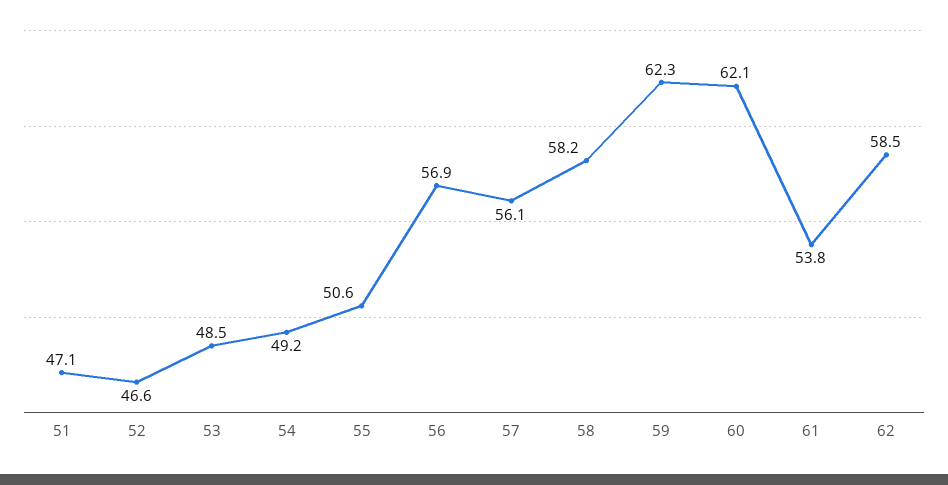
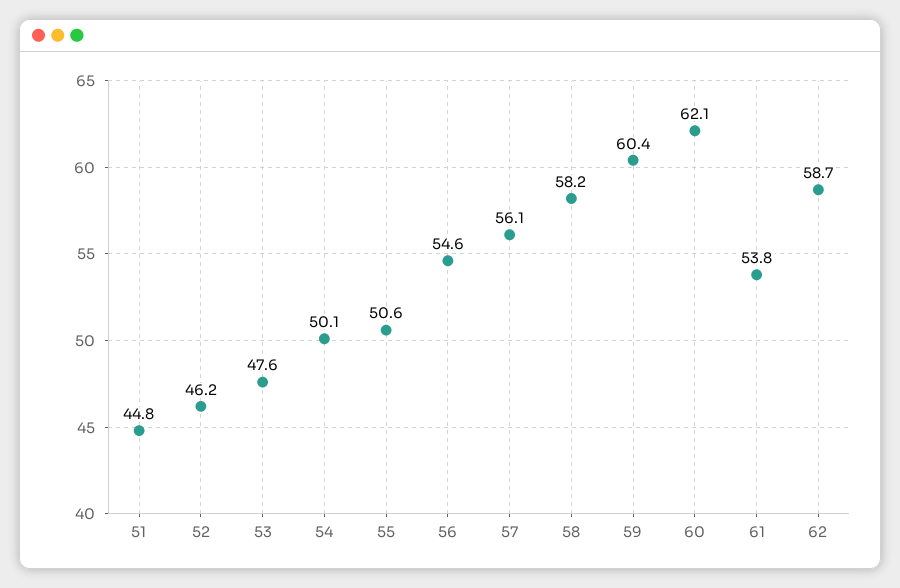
  {
-   "51": 47.1,
+   "51": 44.8,
-   "52": 46.6,
+   "52": 46.2,
-   "53": 48.5,
+   "53": 47.6,
-   "54": 49.2,
+   "54": 50.1,
    "55": 50.6,
-   "56": 56.9,
+   "56": 54.6,
    "57": 56.1,
    "58": 58.2,
-   "59": 62.3,
+   "59": 60.4,
    "60": 62.1,
    "61": 53.8,
-   "62": 58.5
+   "62": 58.7
  }

